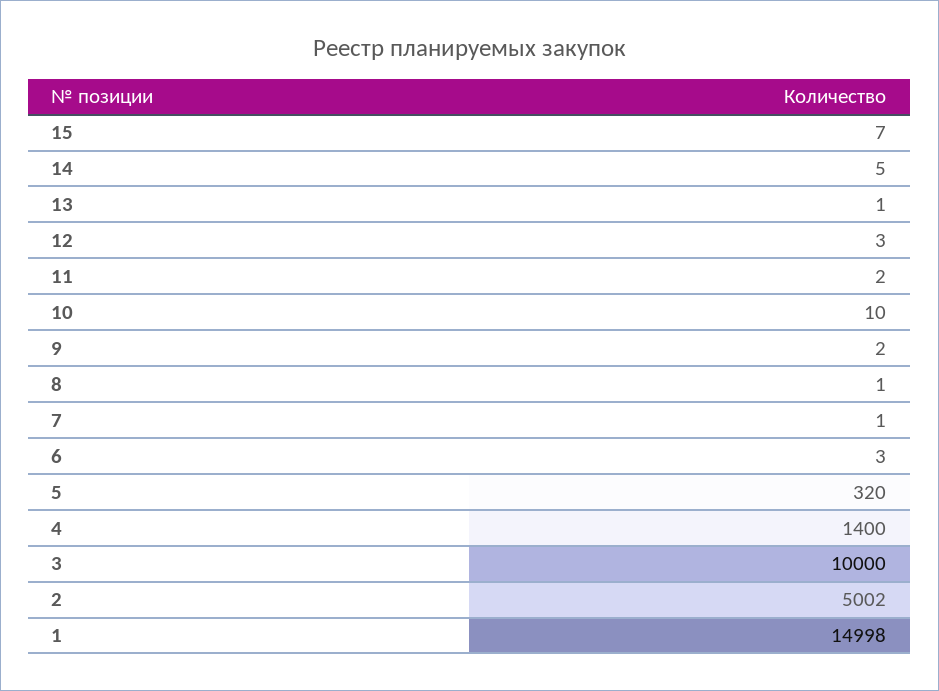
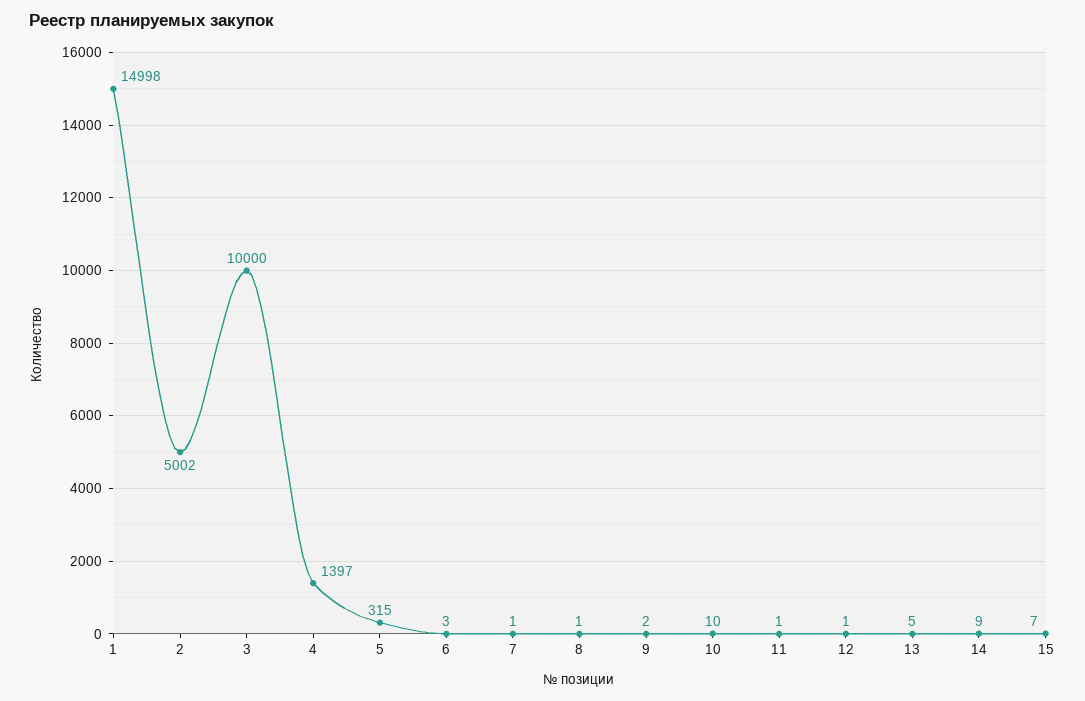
  {
    "15": 7,
-   "14": 5,
+   "14": 9,
-   "13": 1,
+   "13": 5,
-   "12": 3,
+   "12": 1,
-   "11": 2,
+   "11": 1,
    "10": 10,
    "9": 2,
    "8": 1,
    "7": 1,
    "6": 3,
-   "5": 320,
+   "5": 315,
-   "4": 1400,
+   "4": 1397,
    "3": 10000,
    "2": 5002,
    "1": 14998
  }

